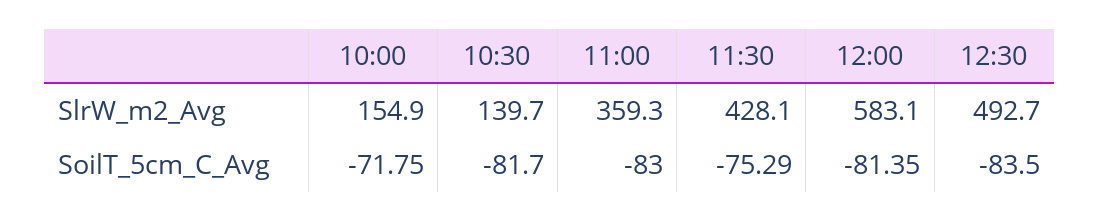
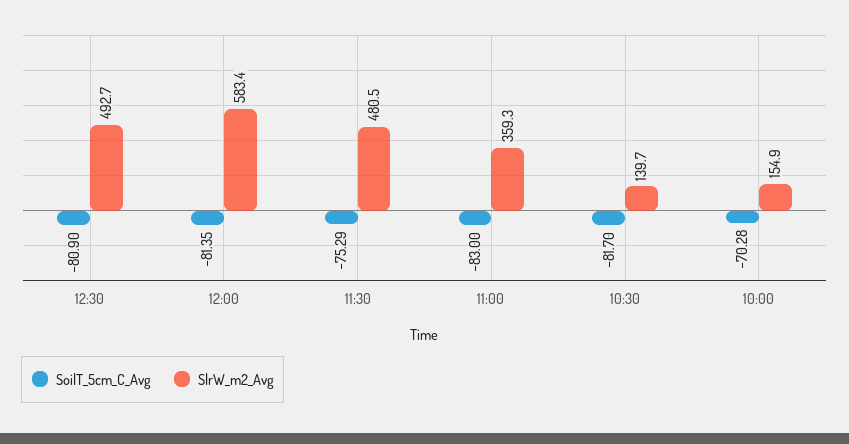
  {
    "SlrW_m2_Avg": {
      "10:00": 154.9,
      "10:30": 139.7,
      "11:00": 359.3,
-     "11:30": 428.1,
+     "11:30": 480.5,
-     "12:00": 583.1,
+     "12:00": 583.4,
      "12:30": 492.7
    },
    "SoilT_5cm_C_Avg": {
-     "10:00": -71.75,
+     "10:00": -70.28,
      "10:30": -81.7,
      "11:00": -83,
      "11:30": -75.29,
      "12:00": -81.35,
-     "12:30": -83.5
+     "12:30": -80.9
    }
  }

